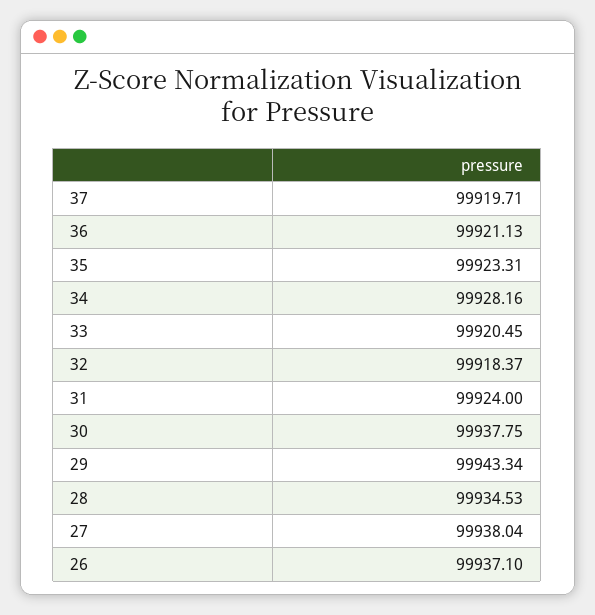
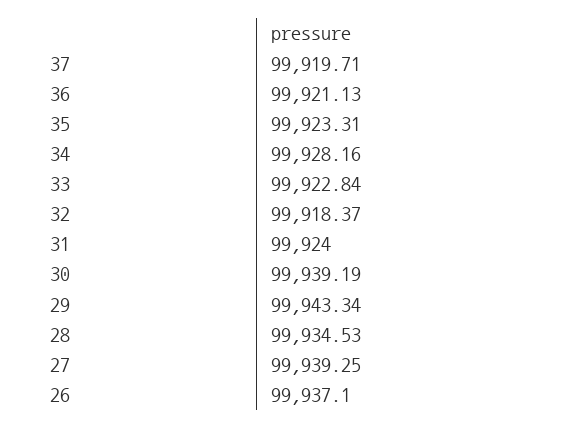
  {
    "37": 99919.71,
    "36": 99921.13,
    "35": 99923.31,
    "34": 99928.16,
-   "33": 99920.45,
+   "33": 99922.84,
    "32": 99918.37,
    "31": 99924,
-   "30": 99937.75,
+   "30": 99939.19,
    "29": 99943.34,
    "28": 99934.53,
-   "27": 99938.04,
+   "27": 99939.25,
    "26": 99937.1
  }

